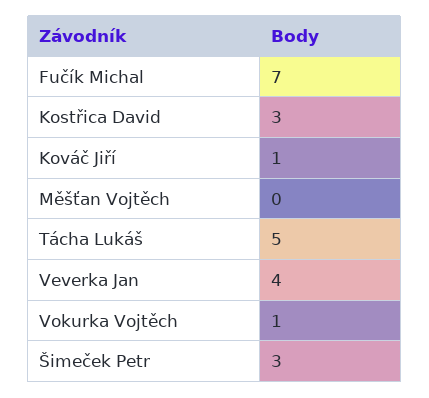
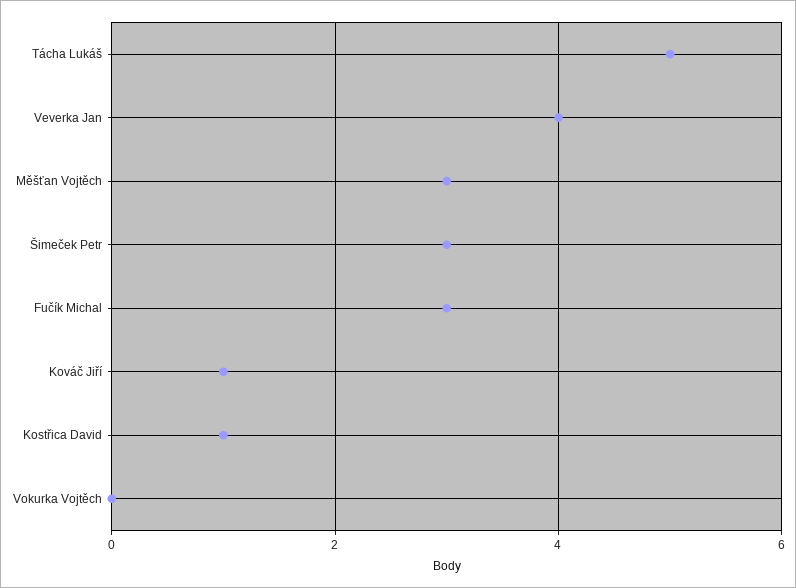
  {
-   "Fučík Michal": 7,
+   "Fučík Michal": 3,
-   "Kostřica David": 3,
+   "Kostřica David": 1,
    "Kováč Jiří": 1,
-   "Měšťan Vojtěch": 0,
+   "Měšťan Vojtěch": 3,
    "Tácha Lukáš": 5,
    "Veverka Jan": 4,
-   "Vokurka Vojtěch": 1,
+   "Vokurka Vojtěch": 0,
    "Šimeček Petr": 3
  }

